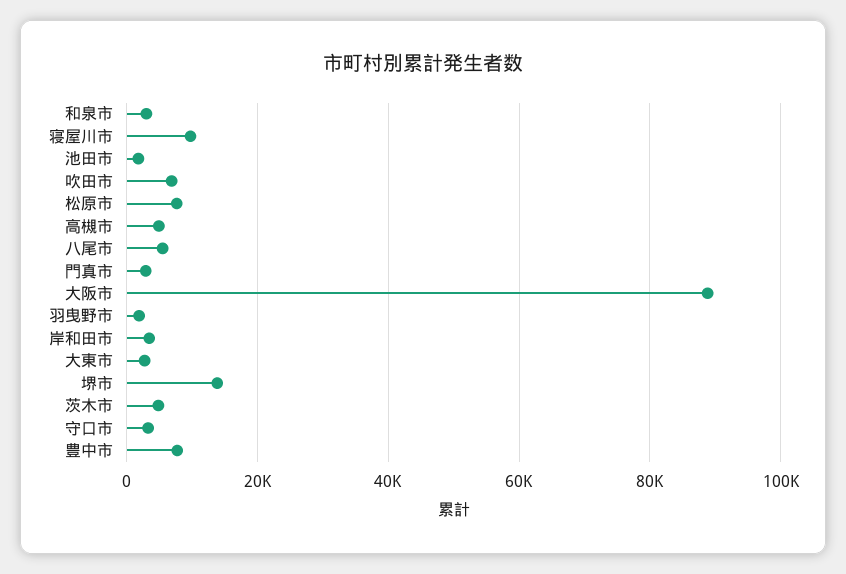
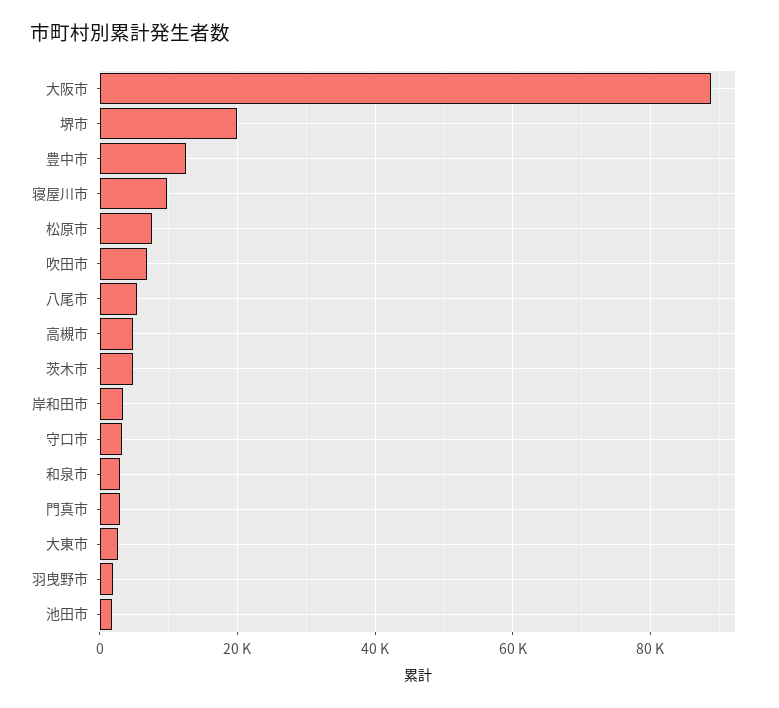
  {
    "和泉市": 2000,
    "寝屋川市": 10000,
    "池田市": 2000,
    "吹田市": 6000,
    "松原市": 8000,
    "高槻市": 4000,
    "八尾市": 6000,
    "門真市": 2000,
    "大阪市": 88000,
    "羽曳野市": 2000,
    "岸和田市": 4000,
    "大東市": 2000,
-   "堺市": 14000,
+   "堺市": 20000,
    "茨木市": 4000,
    "守口市": 4000,
-   "豊中市": 8000
+   "豊中市": 12000
  }

